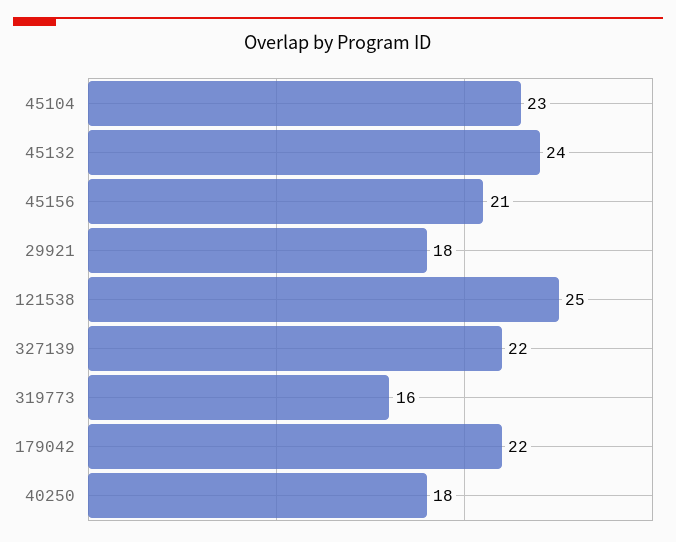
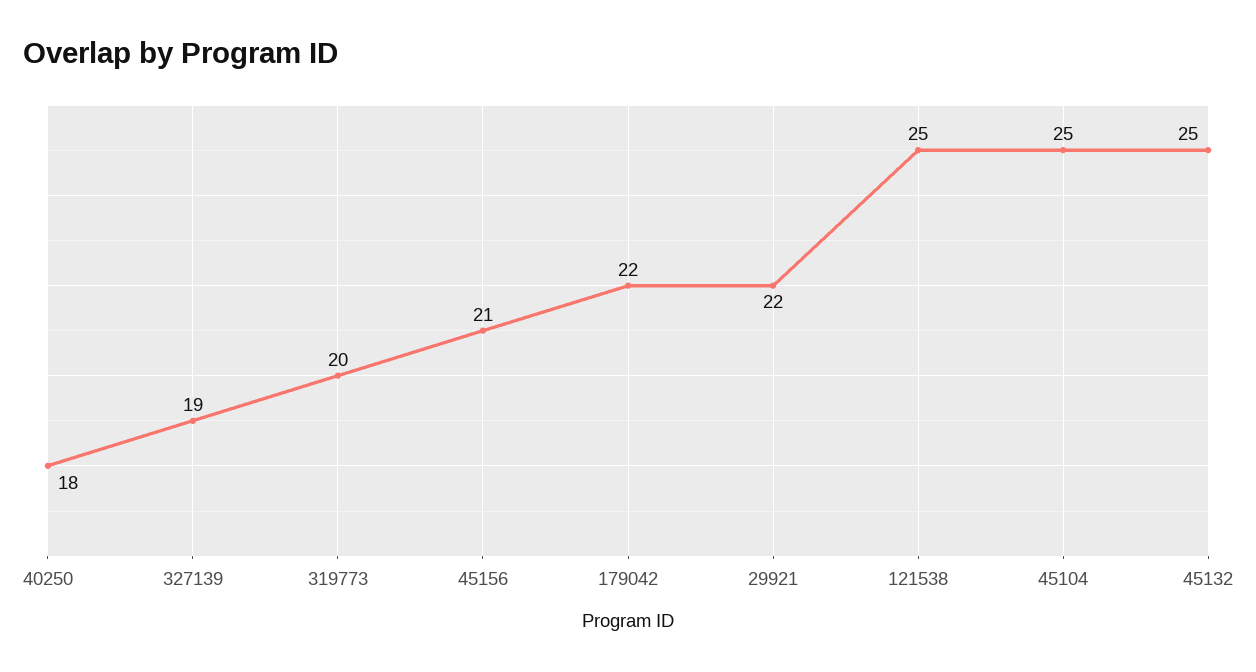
  {
-   "45104": 23,
+   "45104": 25,
-   "45132": 24,
+   "45132": 25,
    "45156": 21,
-   "29921": 18,
+   "29921": 22,
    "121538": 25,
-   "327139": 22,
+   "327139": 19,
-   "319773": 16,
+   "319773": 20,
    "179042": 22,
    "40250": 18
  }

